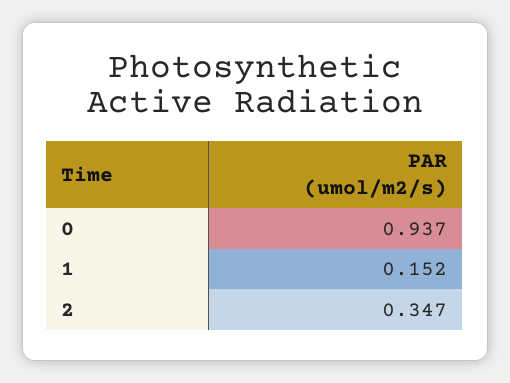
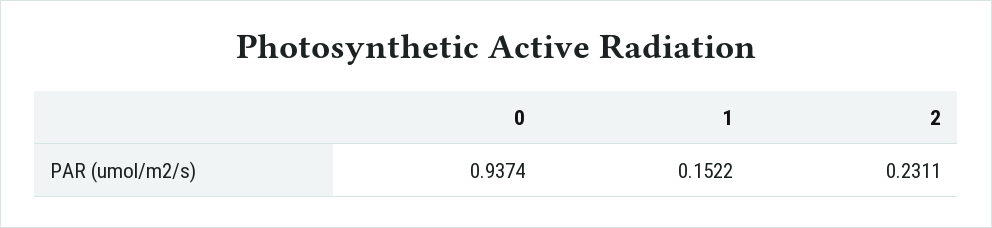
  {
    "0": 0.9374,
    "1": 0.1522,
-   "2": 0.347
+   "2": 0.2311
  }

